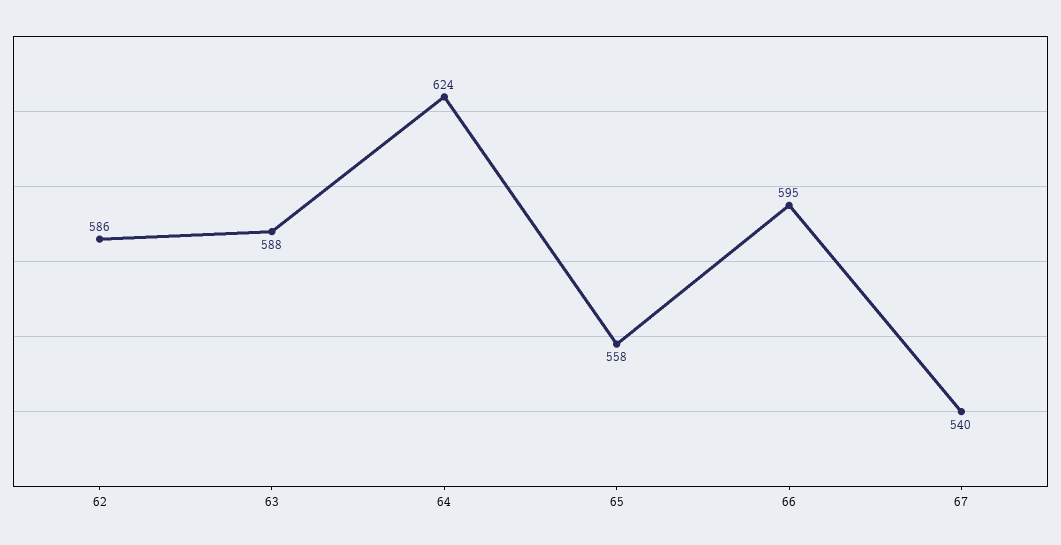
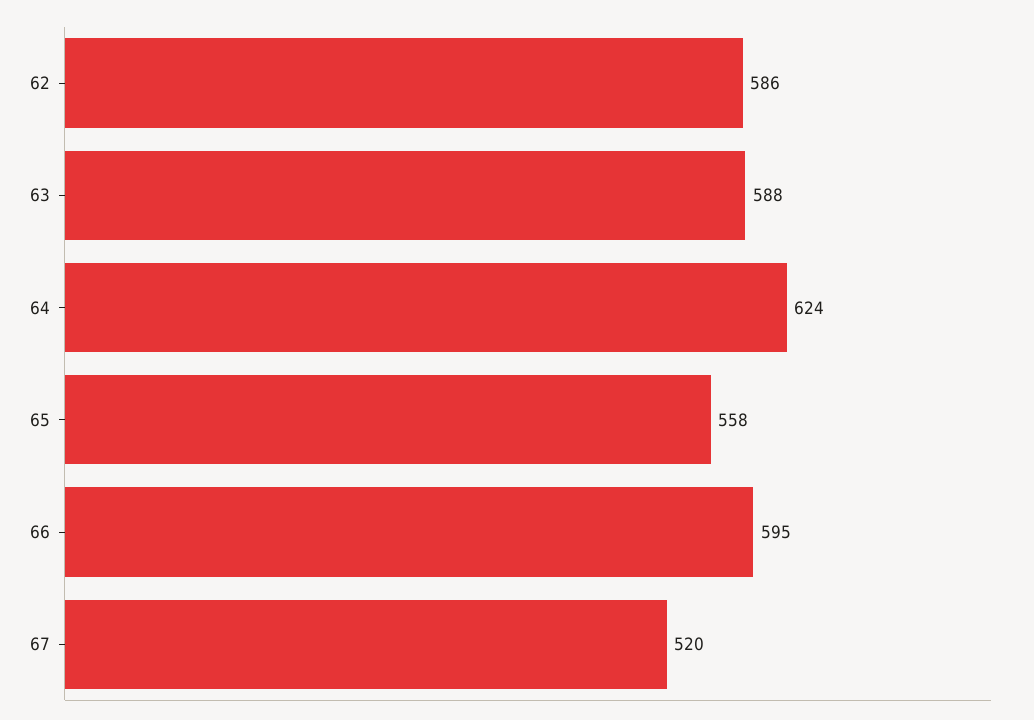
  {
    "62": 586,
    "63": 588,
    "64": 624,
    "65": 558,
    "66": 595,
-   "67": 540
+   "67": 520
  }

